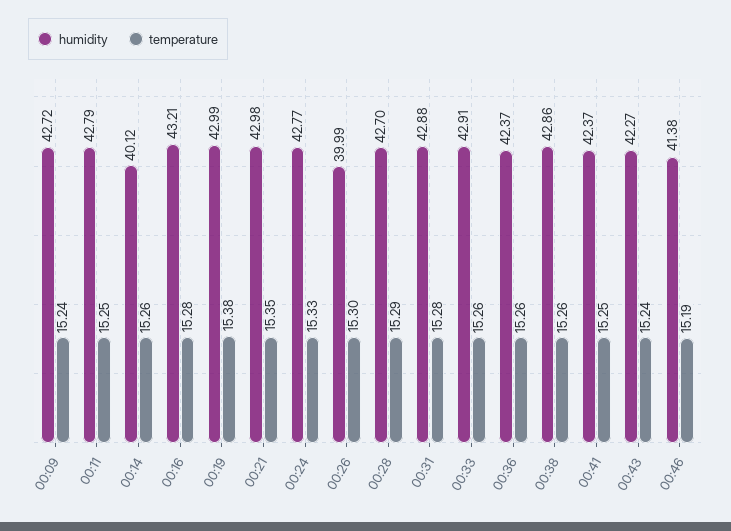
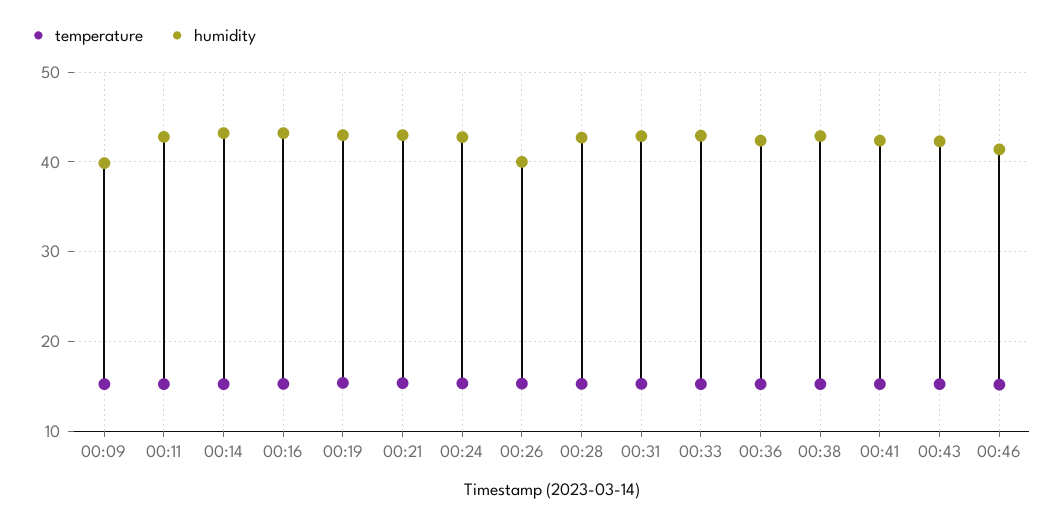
  {
    "humidity": {
-     "00:09": 42.72,
+     "00:09": 40,
      "00:11": 42.79,
-     "00:14": 40.12,
+     "00:14": 43,
      "00:16": 43.21,
      "00:19": 42.99,
      "00:21": 42.98,
      "00:24": 42.77,
      "00:26": 39.99,
      "00:28": 42.7,
      "00:31": 42.88,
      "00:33": 42.91,
      "00:36": 42.37,
      "00:38": 42.86,
      "00:41": 42.37,
      "00:43": 42.27,
      "00:46": 41.38
    },
    "temperature": {
      "00:09": 15.24,
      "00:11": 15.25,
      "00:14": 15.26,
      "00:16": 15.28,
      "00:19": 15.38,
      "00:21": 15.35,
      "00:24": 15.33,
      "00:26": 15.3,
      "00:28": 15.29,
      "00:31": 15.28,
      "00:33": 15.26,
      "00:36": 15.26,
      "00:38": 15.26,
      "00:41": 15.25,
      "00:43": 15.24,
      "00:46": 15.19
    }
  }

